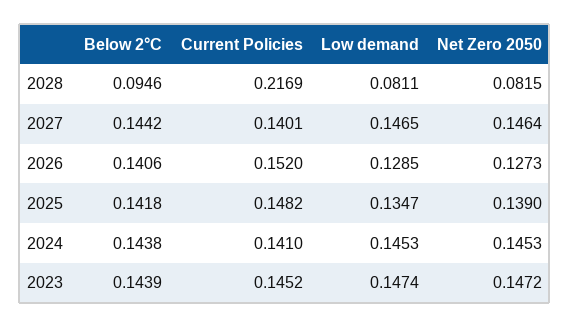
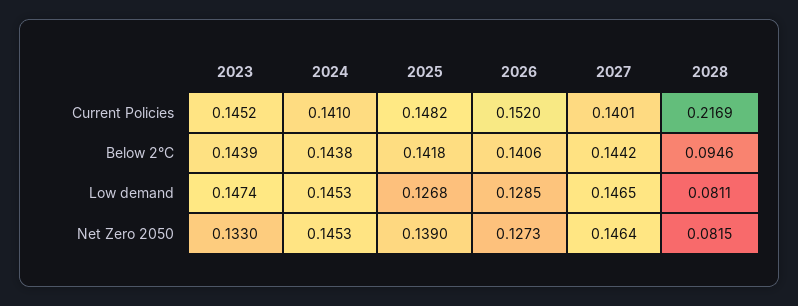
  {
    "Below 2°C": {
      "2028": 0.0946,
      "2027": 0.1442,
      "2026": 0.1406,
      "2025": 0.1418,
      "2024": 0.1438,
      "2023": 0.1439
    },
    "Current Policies": {
      "2028": 0.2169,
      "2027": 0.1401,
      "2026": 0.152,
      "2025": 0.1482,
      "2024": 0.141,
      "2023": 0.1452
    },
    "Low demand": {
      "2028": 0.0811,
      "2027": 0.1465,
      "2026": 0.1285,
-     "2025": 0.1347,
+     "2025": 0.1268,
      "2024": 0.1453,
      "2023": 0.1474
    },
    "Net Zero 2050": {
      "2028": 0.0815,
      "2027": 0.1464,
      "2026": 0.1273,
      "2025": 0.139,
      "2024": 0.1453,
-     "2023": 0.1472
+     "2023": 0.133
    }
  }

